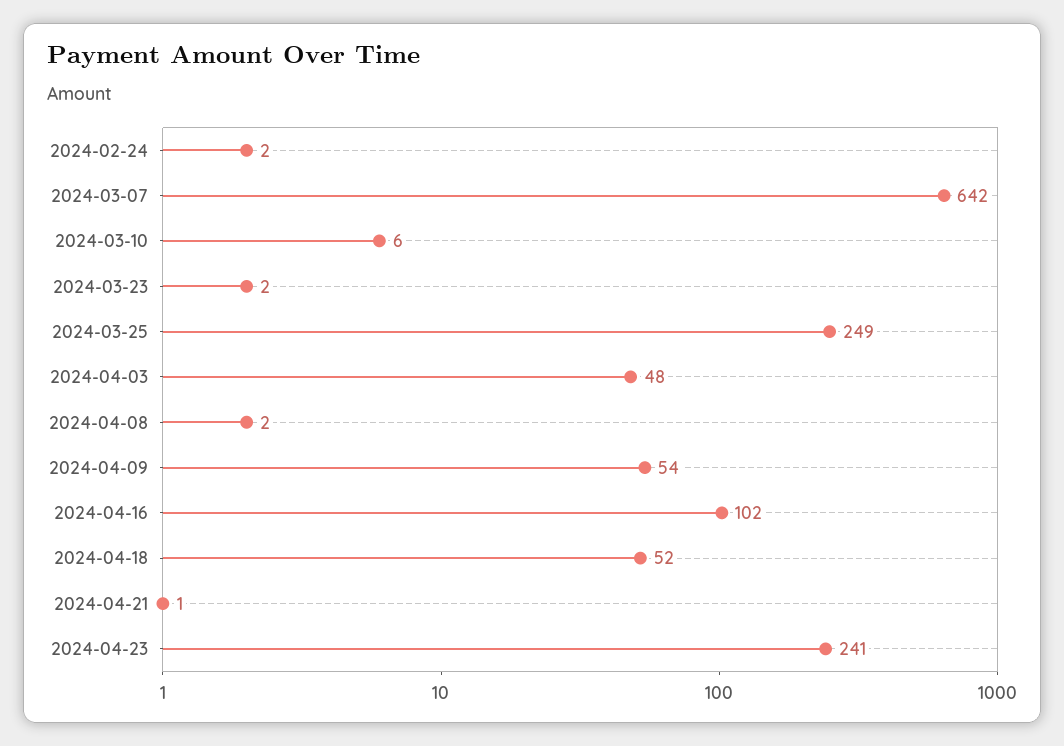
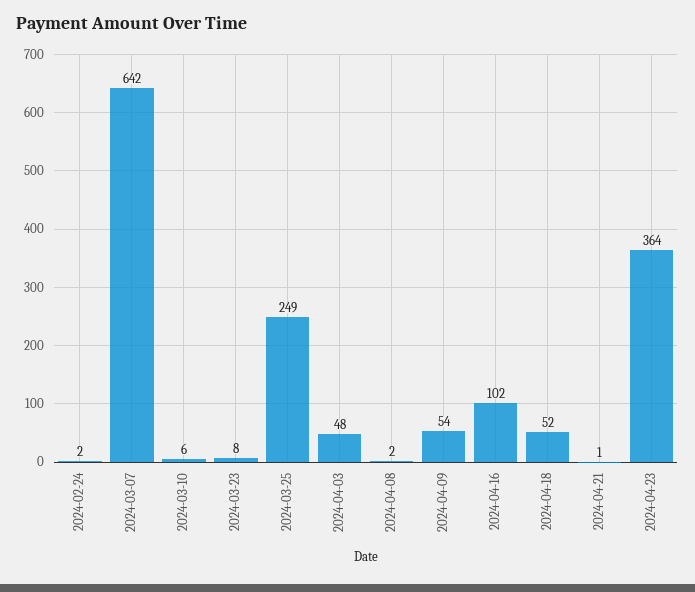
  {
    "2024-02-24": 2,
    "2024-03-07": 642,
    "2024-03-10": 6,
-   "2024-03-23": 2,
+   "2024-03-23": 8,
    "2024-03-25": 249,
    "2024-04-03": 48,
    "2024-04-08": 2,
    "2024-04-09": 54,
    "2024-04-16": 102,
    "2024-04-18": 52,
    "2024-04-21": 1,
-   "2024-04-23": 241
+   "2024-04-23": 364
  }

